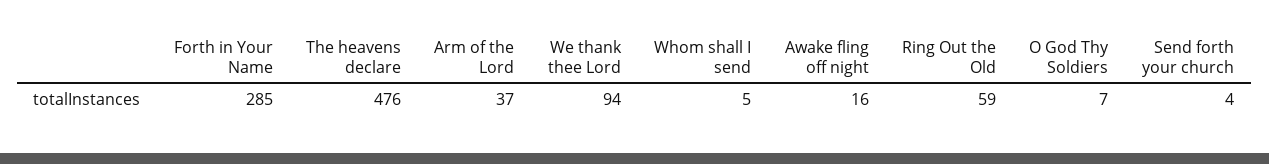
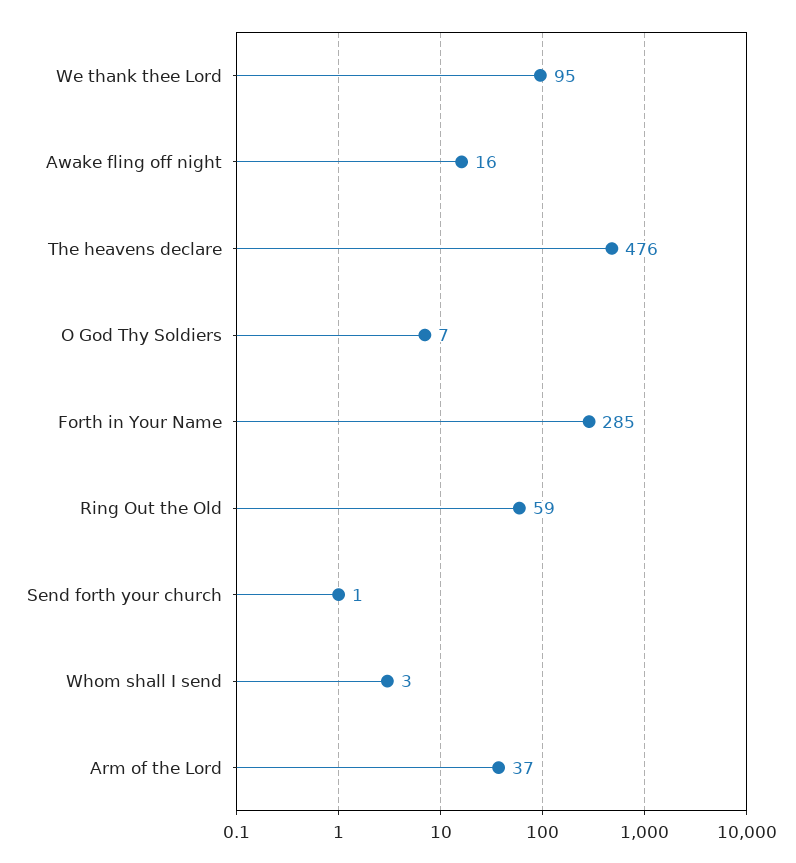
  {
    "Forth in Your Name": 285,
    "The heavens declare": 476,
    "Arm of the Lord": 37,
-   "We thank thee Lord": 94,
+   "We thank thee Lord": 95,
-   "Whom shall I send": 5,
+   "Whom shall I send": 3,
    "Awake fling off night": 16,
    "Ring Out the Old": 59,
    "O God Thy Soldiers": 7,
-   "Send forth your church": 4
+   "Send forth your church": 1
  }

